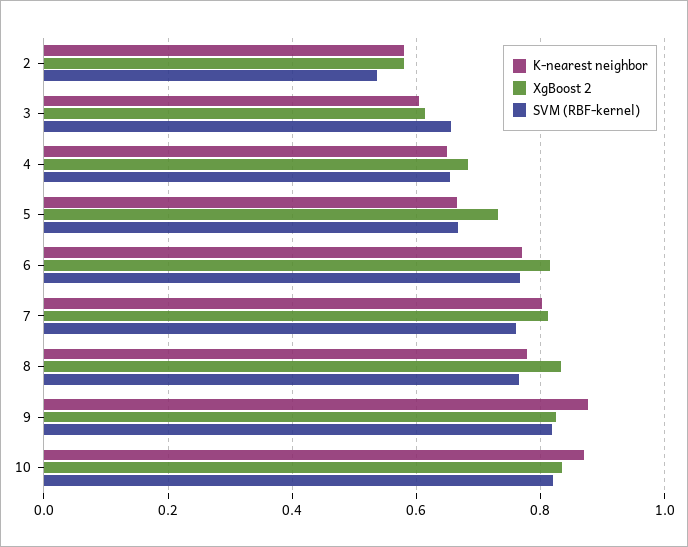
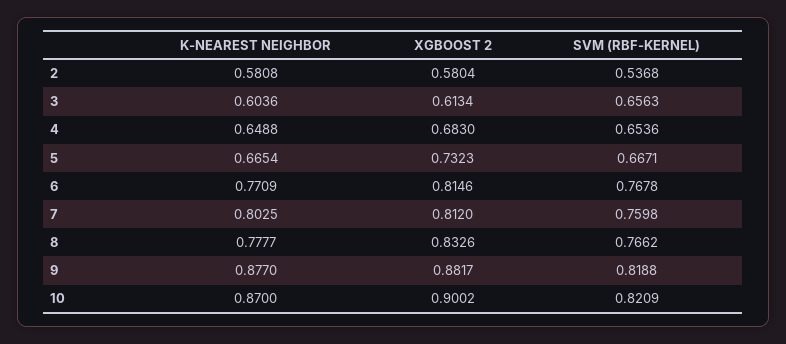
  {
    "K-nearest neighbor": {
      "2": 0.5808,
      "3": 0.6036,
      "4": 0.6488,
      "5": 0.6654,
      "6": 0.7709,
      "7": 0.8025,
      "8": 0.7777,
      "9": 0.877,
      "10": 0.87
    },
    "XgBoost 2": {
      "2": 0.5804,
      "3": 0.6134,
      "4": 0.683,
      "5": 0.7323,
      "6": 0.8146,
      "7": 0.812,
      "8": 0.8326,
-     "9": 0.82,
+     "9": 0.8817,
-     "10": 0.84
+     "10": 0.9002
    },
    "SVM (RBF-kernel)": {
      "2": 0.5368,
      "3": 0.6563,
      "4": 0.6536,
      "5": 0.6671,
      "6": 0.7678,
      "7": 0.7598,
      "8": 0.7662,
      "9": 0.8188,
      "10": 0.8209
    }
  }

